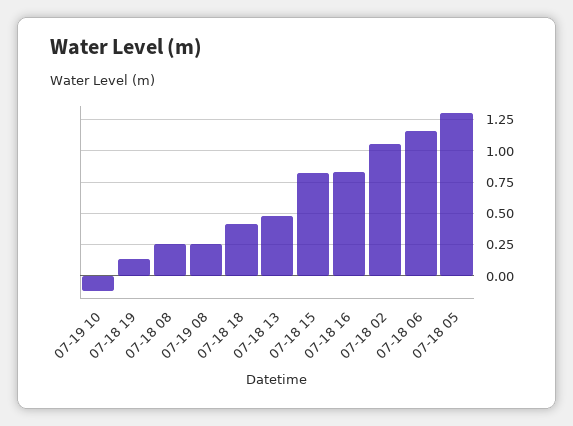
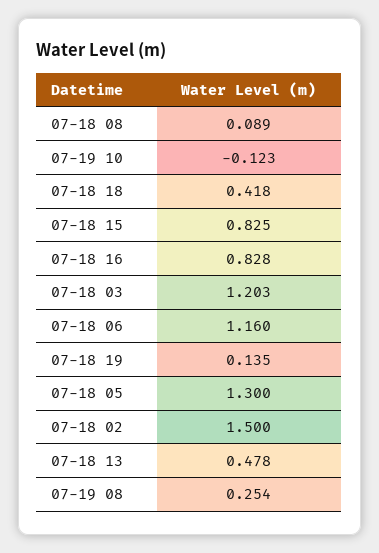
  {
    "07-19 10": -0.123,
    "07-18 19": 0.135,
-   "07-18 08": 0.25,
+   "07-18 08": 0.089,
    "07-19 08": 0.254,
    "07-18 18": 0.418,
    "07-18 13": 0.478,
    "07-18 15": 0.825,
    "07-18 16": 0.828,
-   "07-18 02": 1.05,
+   "07-18 02": 1.5,
    "07-18 06": 1.16,
-   "07-18 05": 1.3
+   "07-18 05": 1.3,
+   "07-18 03": 1.203
  }

